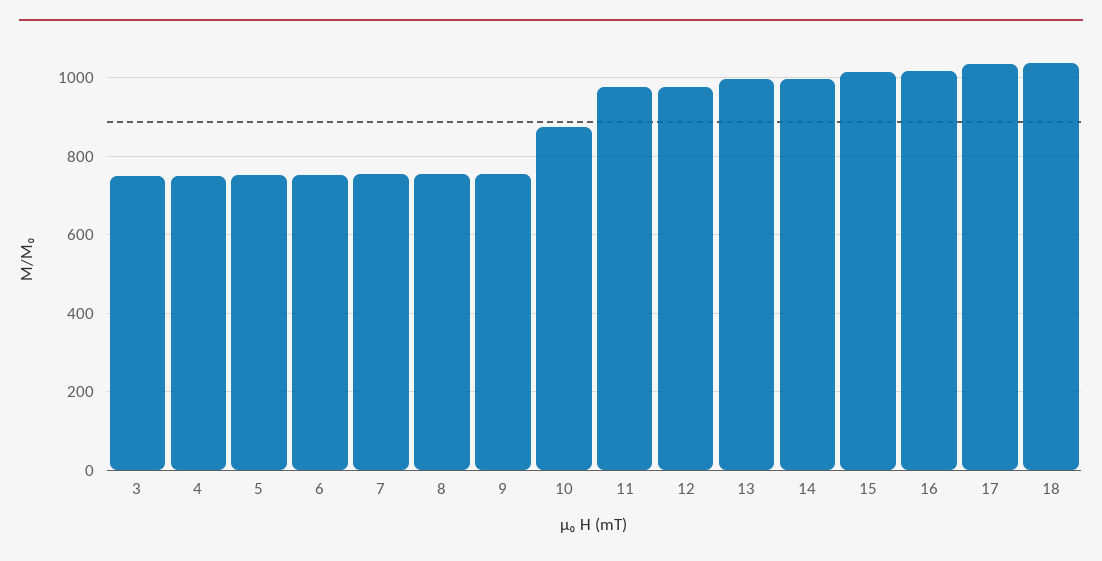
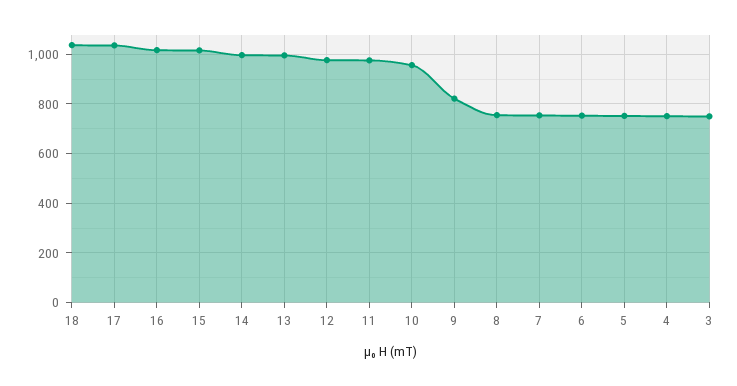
  {
    "3": 760,
    "4": 760,
    "5": 760,
    "6": 760,
    "7": 760,
    "8": 760,
-   "9": 760,
+   "9": 825,
-   "10": 880,
+   "10": 950,
    "11": 980,
    "12": 980,
    "13": 1000,
    "14": 1000,
    "15": 1020,
    "16": 1020,
    "17": 1040,
    "18": 1040
  }

